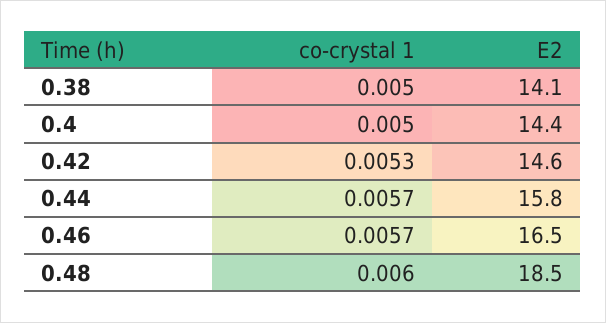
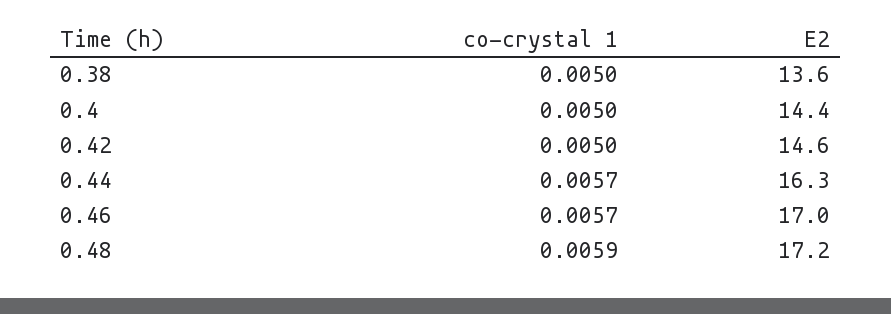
  {
    "co-crystal 1": {
      "0.38": 0.005,
      "0.4": 0.005,
-     "0.42": 0.0053,
+     "0.42": 0.005,
      "0.44": 0.0057,
      "0.46": 0.0057,
-     "0.48": 0.006
+     "0.48": 0.0059
    },
    "E2": {
-     "0.38": 14.1,
+     "0.38": 13.6,
      "0.4": 14.4,
      "0.42": 14.6,
-     "0.44": 15.8,
+     "0.44": 16.3,
-     "0.46": 16.5,
+     "0.46": 17,
-     "0.48": 18.5
+     "0.48": 17.2
    }
  }

